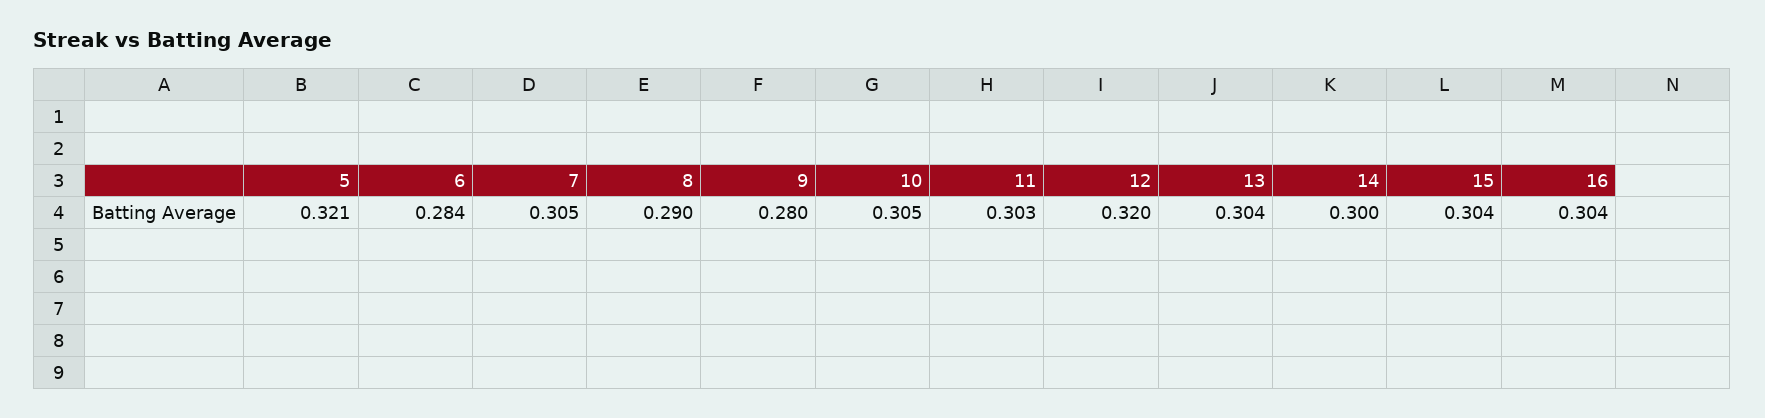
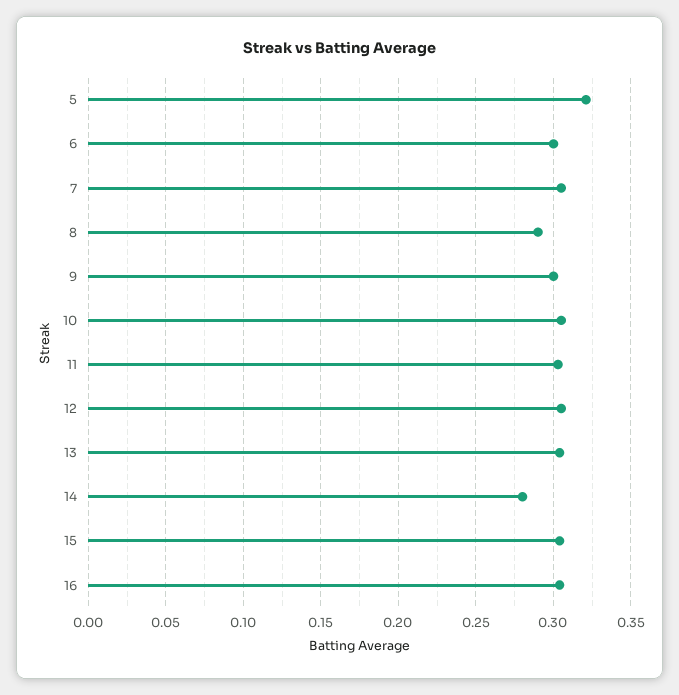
  {
    "5": 0.321,
-   "6": 0.284,
+   "6": 0.3,
    "7": 0.305,
    "8": 0.29,
-   "9": 0.28,
+   "9": 0.3,
    "10": 0.305,
    "11": 0.303,
-   "12": 0.32,
+   "12": 0.305,
    "13": 0.304,
-   "14": 0.3,
+   "14": 0.28,
    "15": 0.304,
    "16": 0.304
  }

